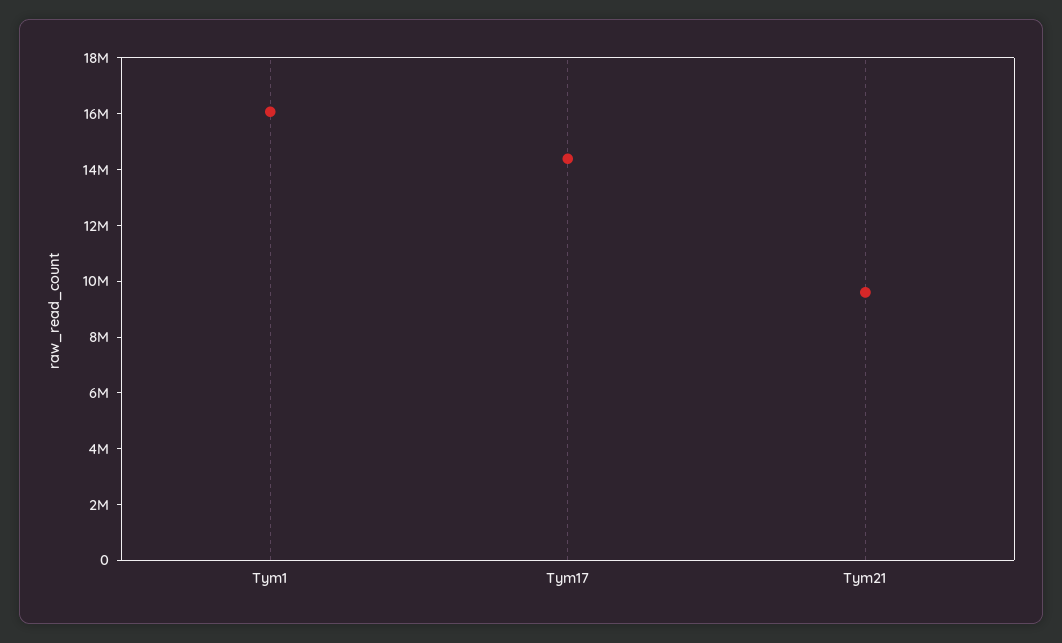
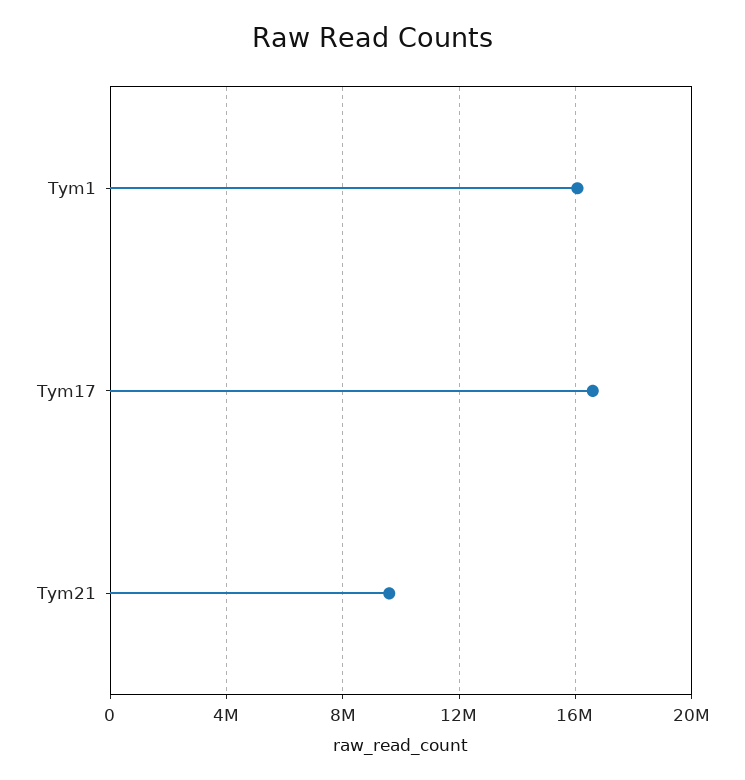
  {
    "Tym1": 16000000,
-   "Tym17": 14500000,
+   "Tym17": 16500000,
    "Tym21": 9500000
  }

